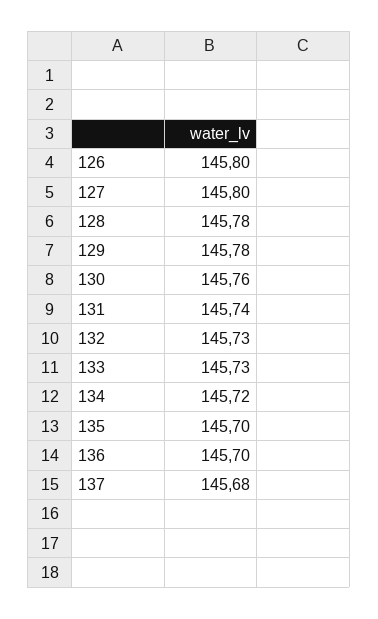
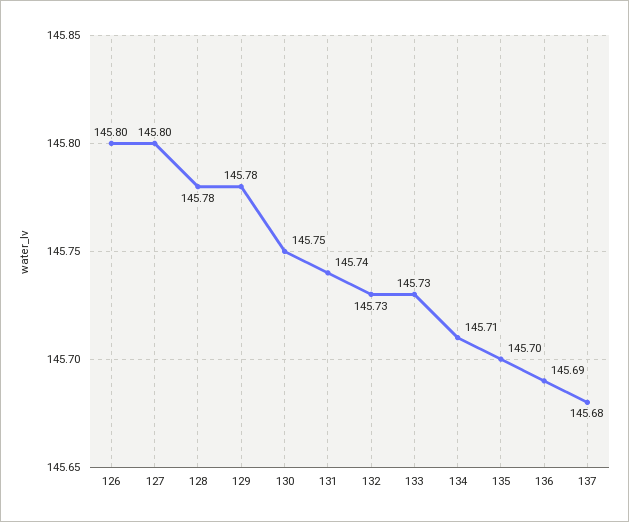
  {
    "126": 145.8,
    "127": 145.8,
    "128": 145.78,
    "129": 145.78,
-   "130": 145.76,
+   "130": 145.75,
    "131": 145.74,
    "132": 145.73,
    "133": 145.73,
-   "134": 145.72,
+   "134": 145.71,
    "135": 145.7,
-   "136": 145.7,
+   "136": 145.69,
    "137": 145.68
  }

